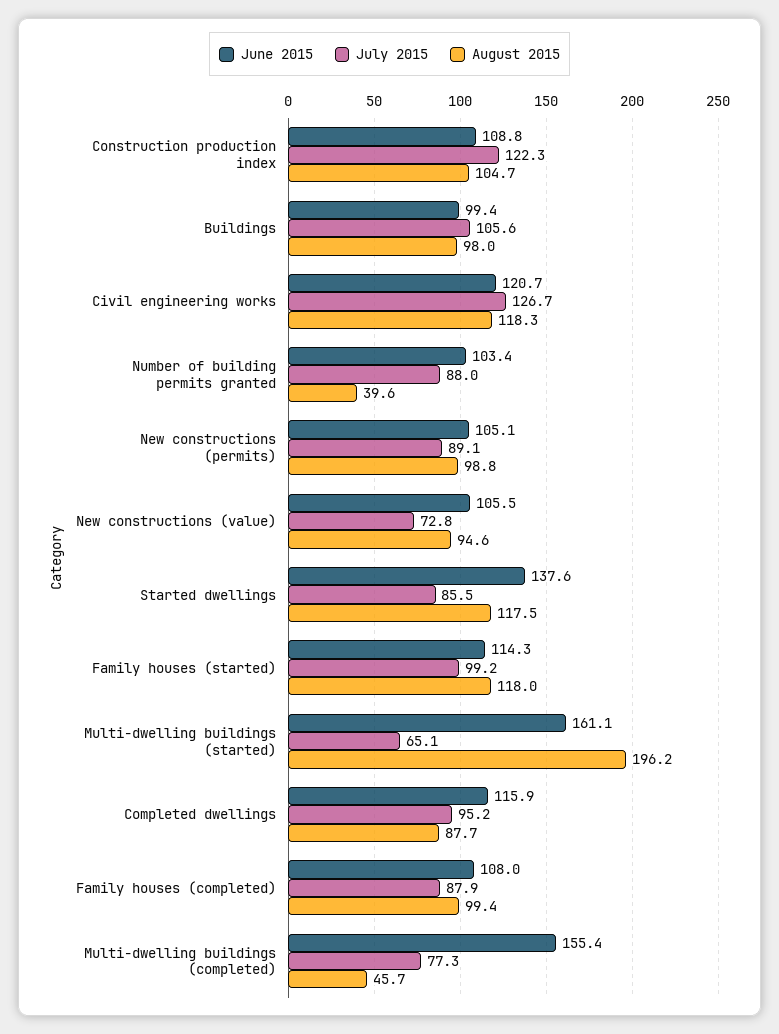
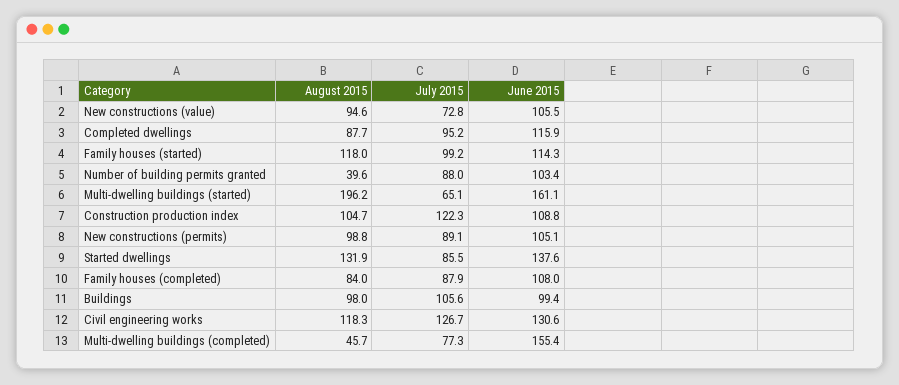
  {
    "June 2015": {
      "Construction production index": 108.8,
      "Buildings": 99.4,
-     "Civil engineering works": 120.7,
+     "Civil engineering works": 130.6,
      "Number of building permits granted": 103.4,
      "New constructions (permits)": 105.1,
      "New constructions (value)": 105.5,
      "Started dwellings": 137.6,
      "Family houses (started)": 114.3,
      "Multi-dwelling buildings (started)": 161.1,
      "Completed dwellings": 115.9,
      "Family houses (completed)": 108,
      "Multi-dwelling buildings (completed)": 155.4
    },
    "July 2015": {
      "Construction production index": 122.3,
      "Buildings": 105.6,
      "Civil engineering works": 126.7,
      "Number of building permits granted": 88,
      "New constructions (permits)": 89.1,
      "New constructions (value)": 72.8,
      "Started dwellings": 85.5,
      "Family houses (started)": 99.2,
      "Multi-dwelling buildings (started)": 65.1,
      "Completed dwellings": 95.2,
      "Family houses (completed)": 87.9,
      "Multi-dwelling buildings (completed)": 77.3
    },
    "August 2015": {
      "Construction production index": 104.7,
      "Buildings": 98,
      "Civil engineering works": 118.3,
      "Number of building permits granted": 39.6,
      "New constructions (permits)": 98.8,
      "New constructions (value)": 94.6,
-     "Started dwellings": 117.5,
+     "Started dwellings": 131.9,
      "Family houses (started)": 118,
      "Multi-dwelling buildings (started)": 196.2,
      "Completed dwellings": 87.7,
-     "Family houses (completed)": 99.4,
+     "Family houses (completed)": 84,
      "Multi-dwelling buildings (completed)": 45.7
    }
  }

